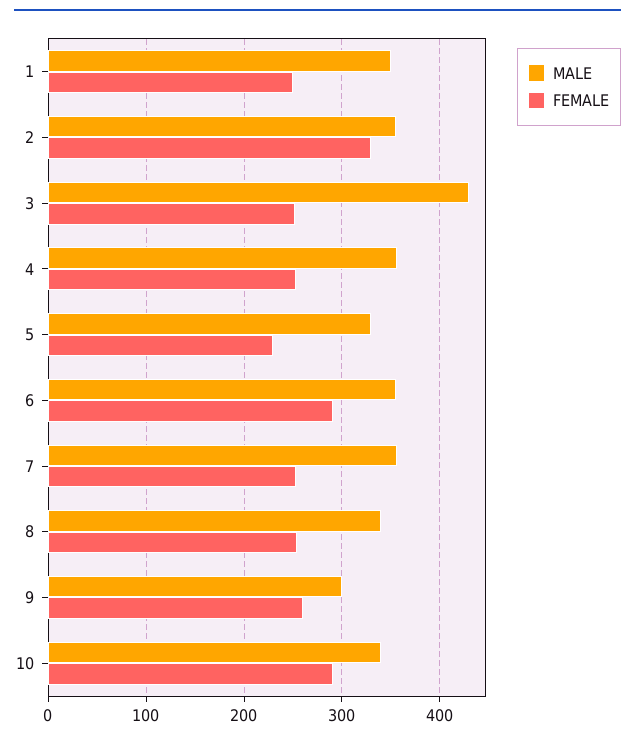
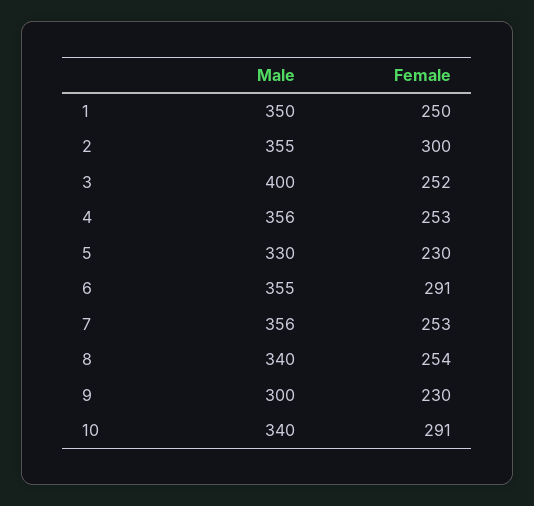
  {
    "MALE": {
      "1": 350,
      "2": 355,
-     "3": 430,
+     "3": 400,
      "4": 356,
      "5": 330,
      "6": 355,
      "7": 356,
      "8": 340,
      "9": 300,
      "10": 340
    },
    "FEMALE": {
      "1": 250,
-     "2": 330,
+     "2": 300,
      "3": 252,
      "4": 253,
      "5": 230,
      "6": 291,
      "7": 253,
      "8": 254,
-     "9": 260,
+     "9": 230,
      "10": 291
    }
  }

